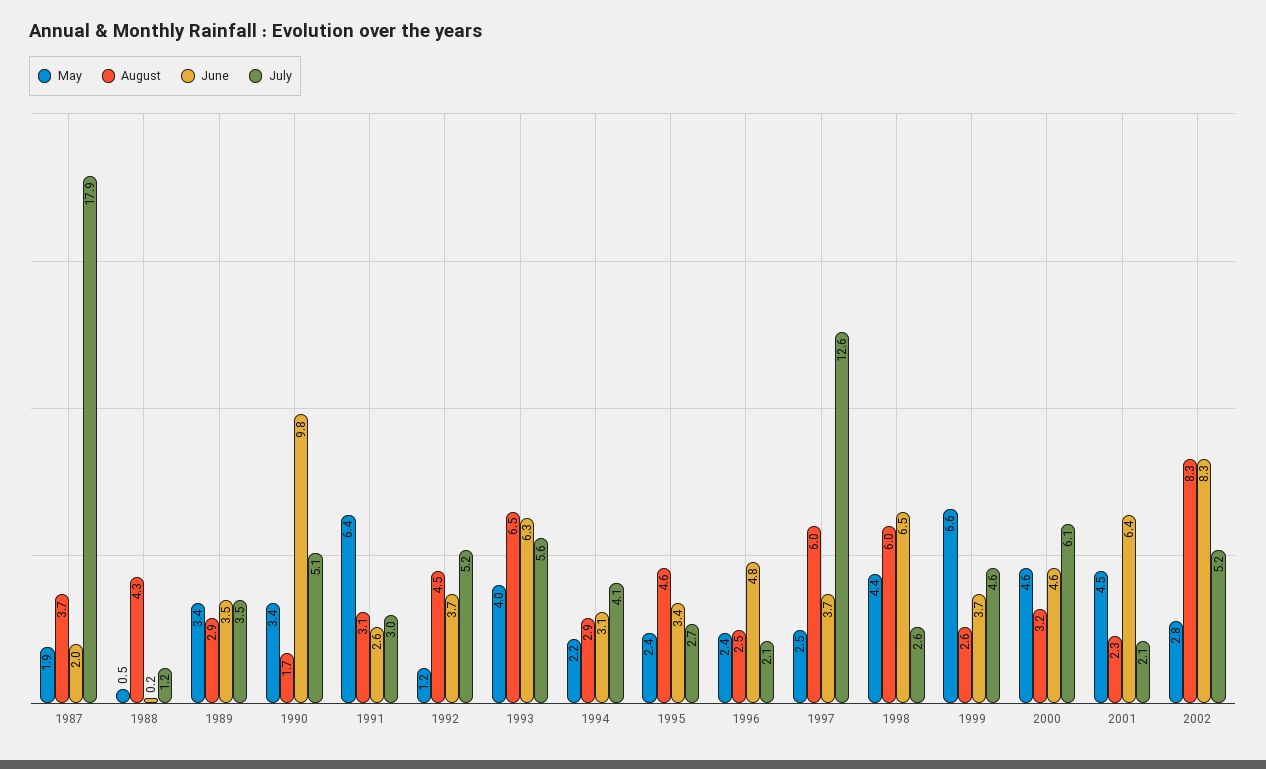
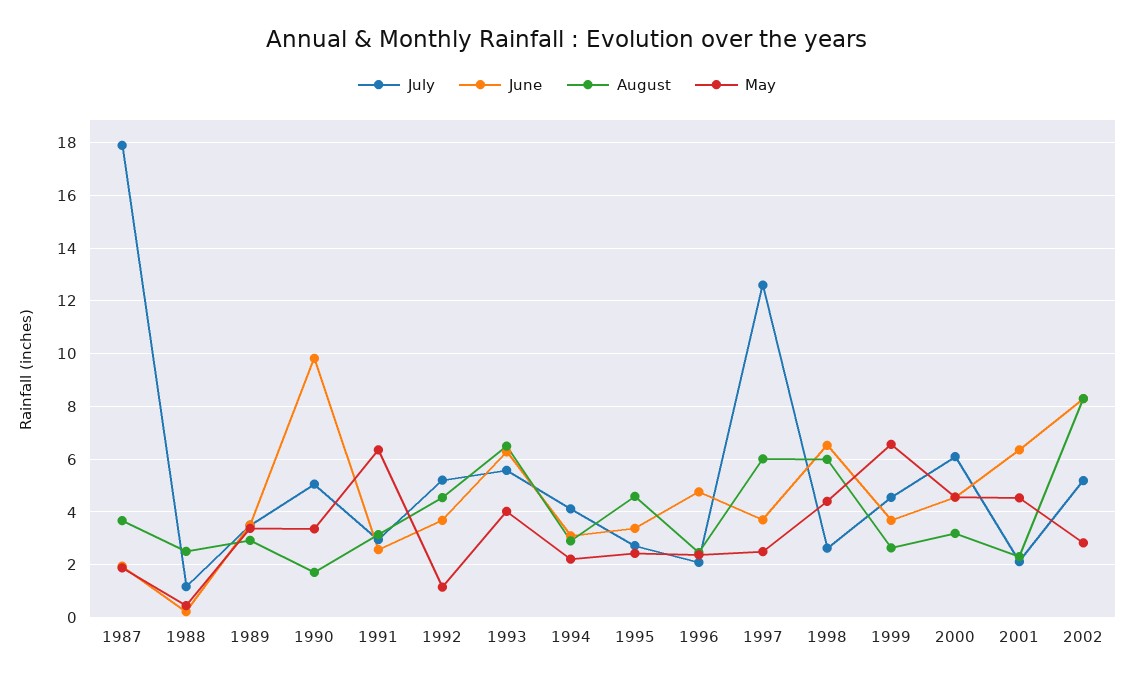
  {
    "May": {
      "1987": 1.9,
      "1988": 0.5,
      "1989": 3.4,
      "1990": 3.4,
      "1991": 6.4,
      "1992": 1.2,
      "1993": 4,
      "1994": 2.2,
      "1995": 2.4,
      "1996": 2.4,
      "1997": 2.5,
      "1998": 4.4,
      "1999": 6.6,
      "2000": 4.6,
      "2001": 4.5,
      "2002": 2.8
    },
    "August": {
      "1987": 3.7,
-     "1988": 4.3,
+     "1988": 2.5,
      "1989": 2.9,
      "1990": 1.7,
      "1991": 3.1,
      "1992": 4.5,
      "1993": 6.5,
      "1994": 2.9,
      "1995": 4.6,
      "1996": 2.5,
      "1997": 6,
      "1998": 6,
      "1999": 2.6,
      "2000": 3.2,
      "2001": 2.3,
      "2002": 8.3
    },
    "June": {
      "1987": 2,
      "1988": 0.2,
      "1989": 3.5,
      "1990": 9.8,
      "1991": 2.6,
      "1992": 3.7,
      "1993": 6.3,
      "1994": 3.1,
      "1995": 3.4,
      "1996": 4.8,
      "1997": 3.7,
      "1998": 6.5,
      "1999": 3.7,
      "2000": 4.6,
      "2001": 6.4,
      "2002": 8.3
    },
    "July": {
      "1987": 17.9,
      "1988": 1.2,
      "1989": 3.5,
      "1990": 5.1,
      "1991": 3,
      "1992": 5.2,
      "1993": 5.6,
      "1994": 4.1,
      "1995": 2.7,
      "1996": 2.1,
      "1997": 12.6,
      "1998": 2.6,
      "1999": 4.6,
      "2000": 6.1,
      "2001": 2.1,
      "2002": 5.2
    }
  }

